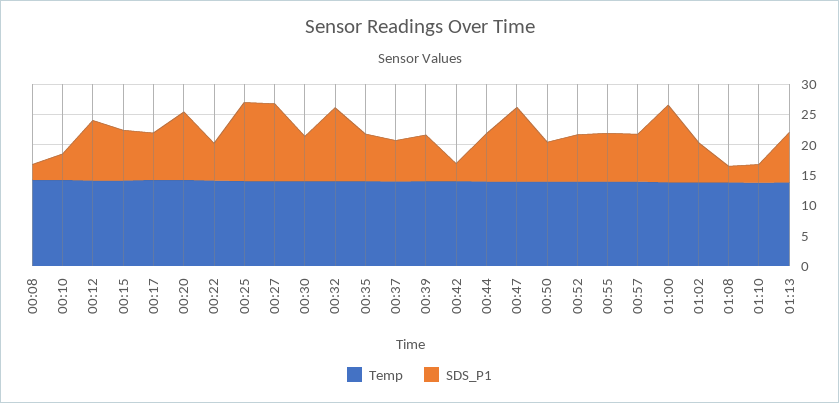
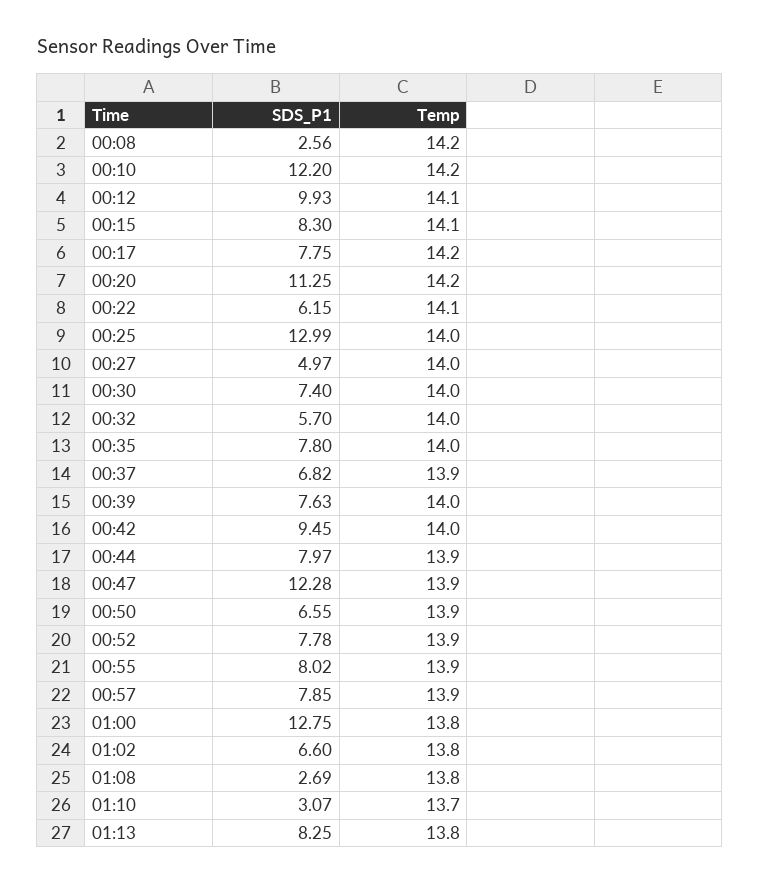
  {
    "Temp": {
      "00:08": 14.2,
      "00:10": 14.2,
      "00:12": 14.1,
      "00:15": 14.1,
      "00:17": 14.2,
      "00:20": 14.2,
      "00:22": 14.1,
      "00:25": 14,
      "00:27": 14,
      "00:30": 14,
      "00:32": 14,
      "00:35": 14,
      "00:37": 13.9,
      "00:39": 14,
      "00:42": 14,
      "00:44": 13.9,
      "00:47": 13.9,
      "00:50": 13.9,
      "00:52": 13.9,
      "00:55": 13.9,
      "00:57": 13.9,
      "01:00": 13.8,
      "01:02": 13.8,
      "01:08": 13.8,
      "01:10": 13.7,
      "01:13": 13.8
    },
    "SDS_P1": {
      "00:08": 2.56,
-     "00:10": 5,
+     "00:10": 12.2,
      "00:12": 9.93,
      "00:15": 8.3,
      "00:17": 7.75,
      "00:20": 11.25,
      "00:22": 6.15,
      "00:25": 12.99,
-     "00:27": 12.5,
+     "00:27": 4.97,
      "00:30": 7.4,
-     "00:32": 12.5,
+     "00:32": 5.7,
      "00:35": 7.8,
      "00:37": 6.82,
      "00:39": 7.63,
-     "00:42": 2.5,
+     "00:42": 9.45,
      "00:44": 7.97,
      "00:47": 12.28,
      "00:50": 6.55,
      "00:52": 7.78,
      "00:55": 8.02,
      "00:57": 7.85,
      "01:00": 12.75,
      "01:02": 6.6,
      "01:08": 2.69,
      "01:10": 3.07,
      "01:13": 8.25
    }
  }

